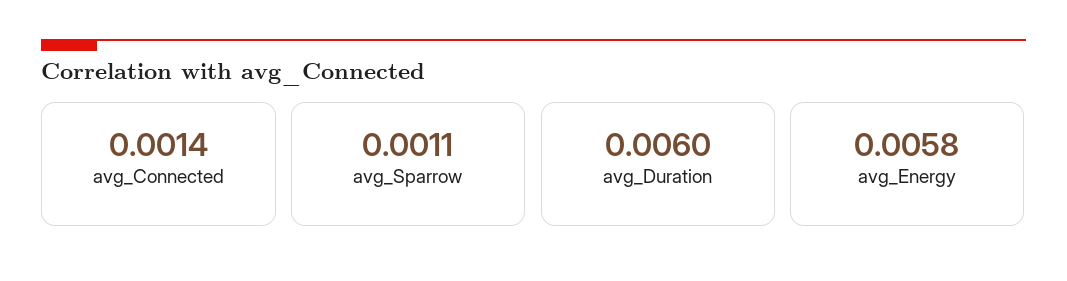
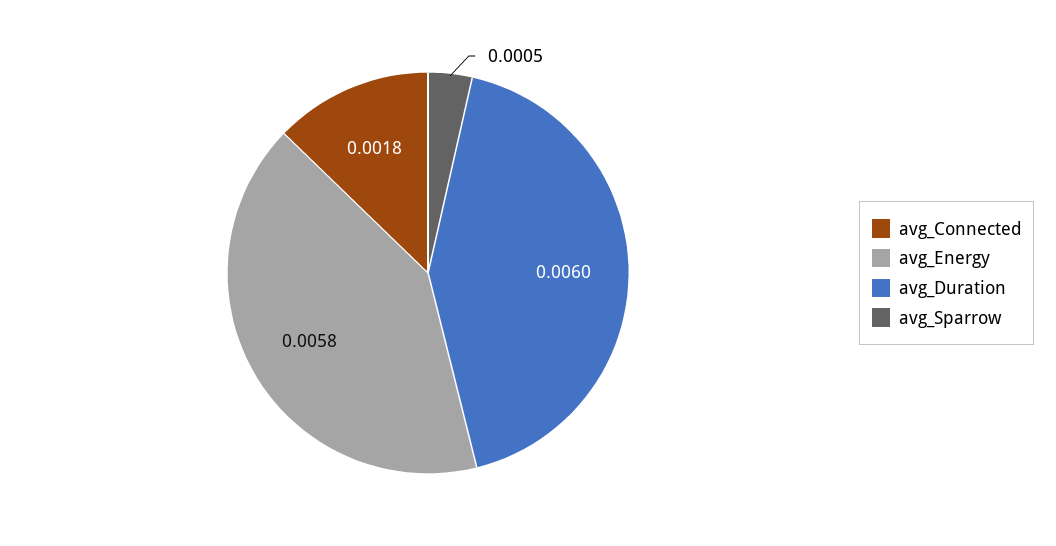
  {
-   "avg_Connected": 0.0014,
+   "avg_Connected": 0.0018,
-   "avg_Sparrow": 0.0011,
+   "avg_Sparrow": 0.0005,
    "avg_Duration": 0.006,
    "avg_Energy": 0.0058
  }

